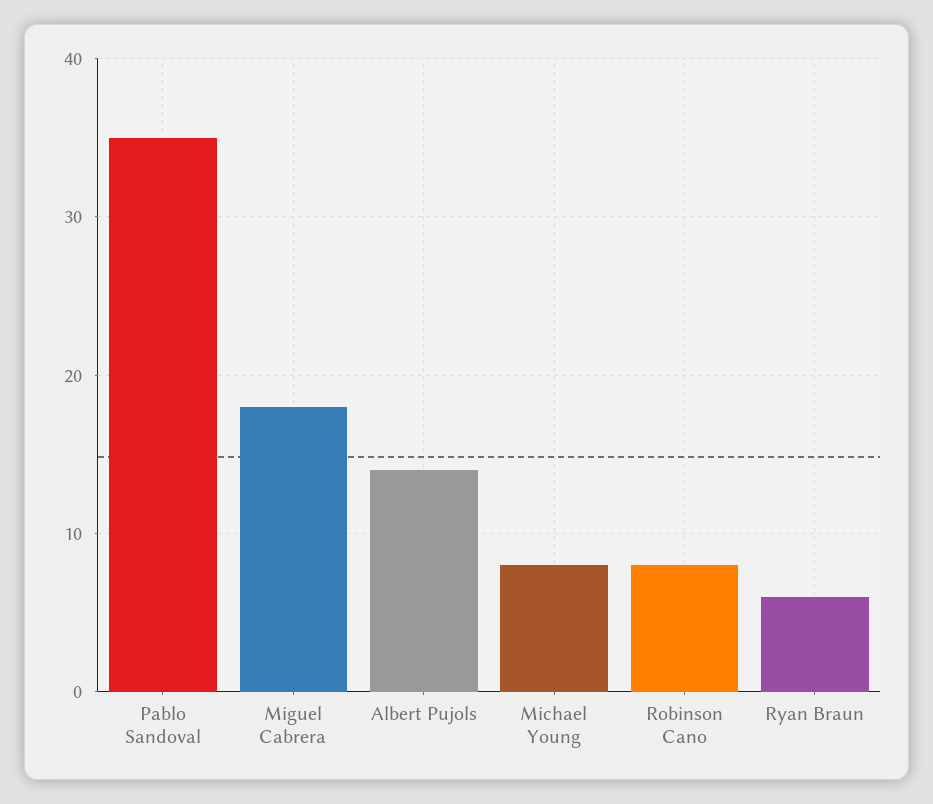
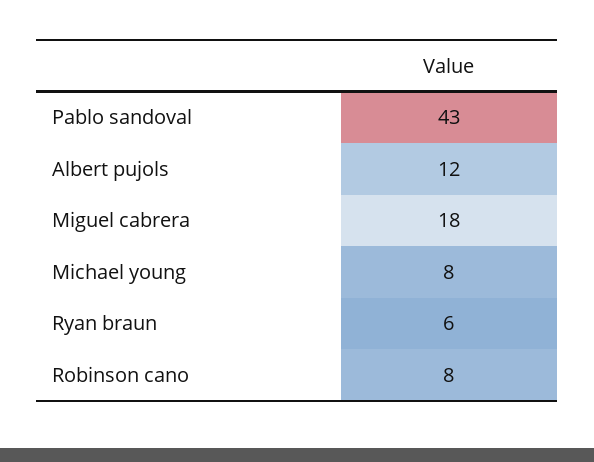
  {
-   "Pablo Sandoval": 35,
+   "Pablo Sandoval": 43,
    "Miguel Cabrera": 18,
-   "Albert Pujols": 14,
+   "Albert Pujols": 12,
    "Michael Young": 8,
    "Robinson Cano": 8,
    "Ryan Braun": 6
  }

